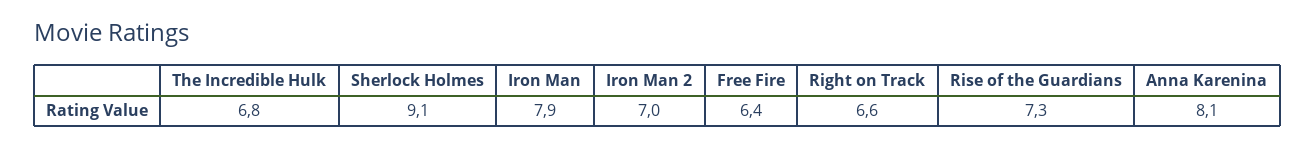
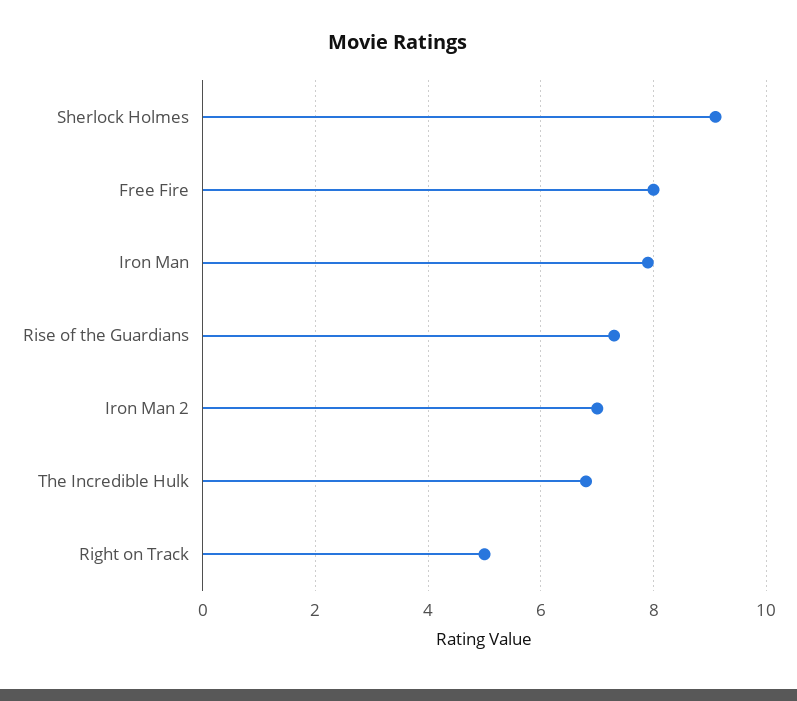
  {
    "The Incredible Hulk": 6.8,
    "Sherlock Holmes": 9.1,
    "Iron Man": 7.9,
    "Iron Man 2": 7,
-   "Free Fire": 6.4,
+   "Free Fire": 8,
-   "Right on Track": 6.6,
+   "Right on Track": 5,
-   "Rise of the Guardians": 7.3,
+   "Rise of the Guardians": 7.3
-   "Anna Karenina": 8.1
  }

